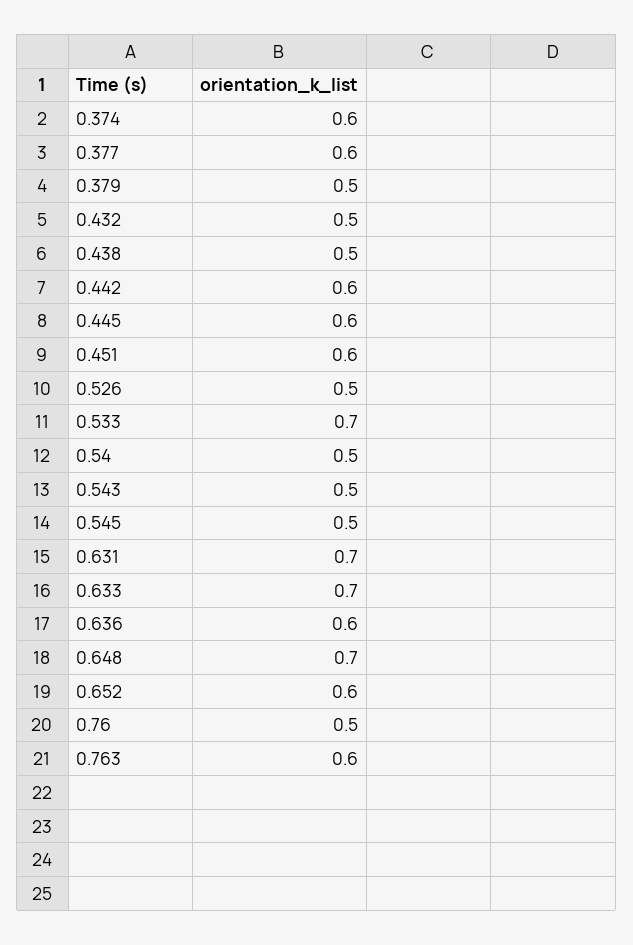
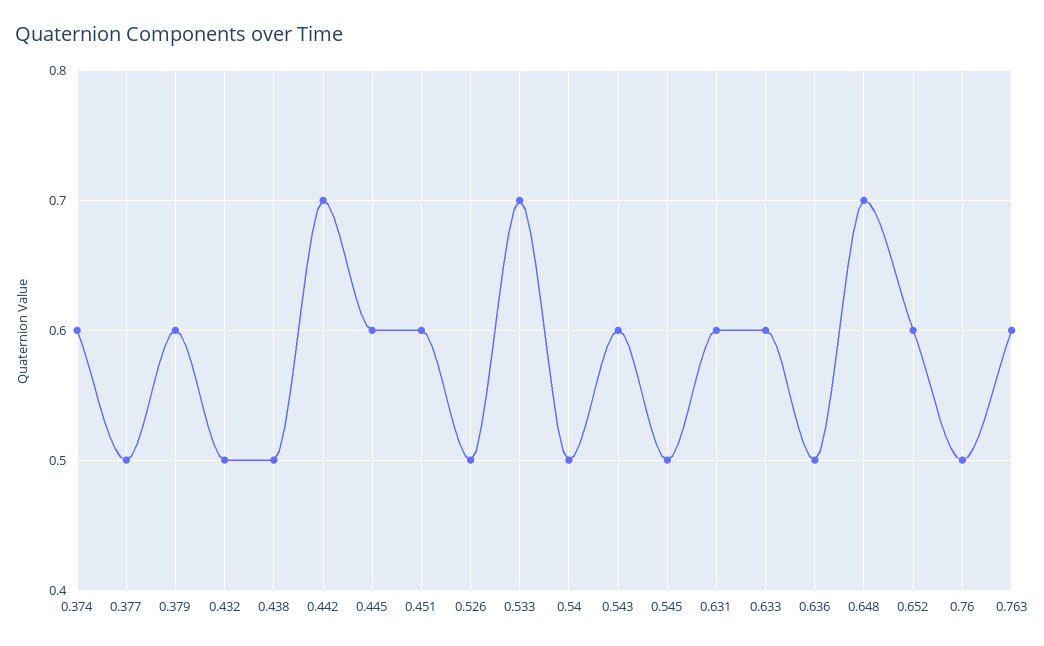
  {
    "0.374": 0.6,
-   "0.377": 0.6,
+   "0.377": 0.5,
-   "0.379": 0.5,
+   "0.379": 0.6,
    "0.432": 0.5,
    "0.438": 0.5,
-   "0.442": 0.6,
+   "0.442": 0.7,
    "0.445": 0.6,
    "0.451": 0.6,
    "0.526": 0.5,
    "0.533": 0.7,
    "0.54": 0.5,
-   "0.543": 0.5,
+   "0.543": 0.6,
    "0.545": 0.5,
-   "0.631": 0.7,
+   "0.631": 0.6,
-   "0.633": 0.7,
+   "0.633": 0.6,
-   "0.636": 0.6,
+   "0.636": 0.5,
    "0.648": 0.7,
    "0.652": 0.6,
    "0.76": 0.5,
    "0.763": 0.6
  }

